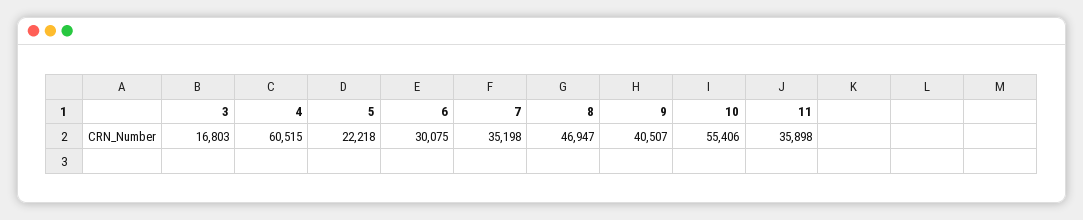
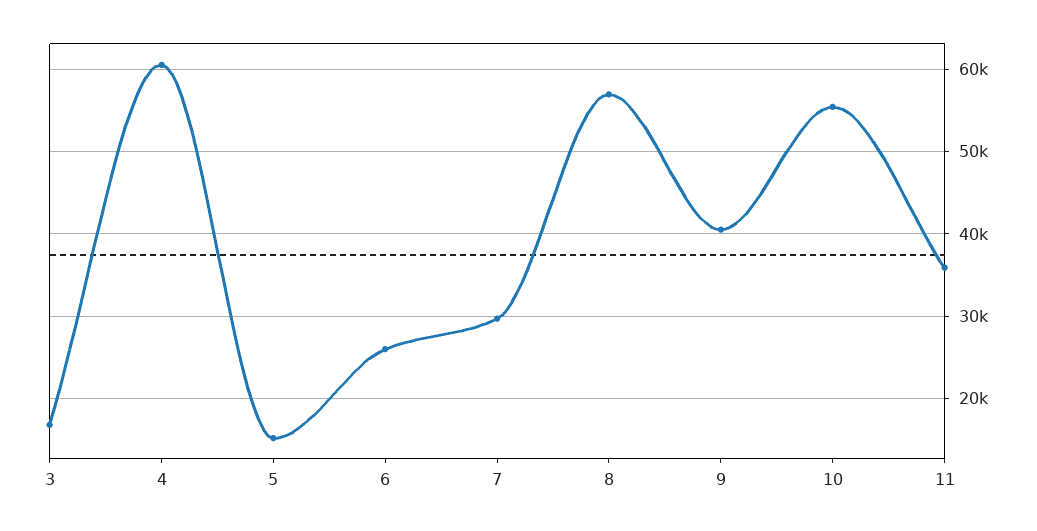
  {
    "3": 16803,
    "4": 60515,
-   "5": 22218,
+   "5": 15000,
-   "6": 30075,
+   "6": 26000,
-   "7": 35198,
+   "7": 30000,
-   "8": 46947,
+   "8": 57000,
    "9": 40507,
    "10": 55406,
    "11": 35898
  }

